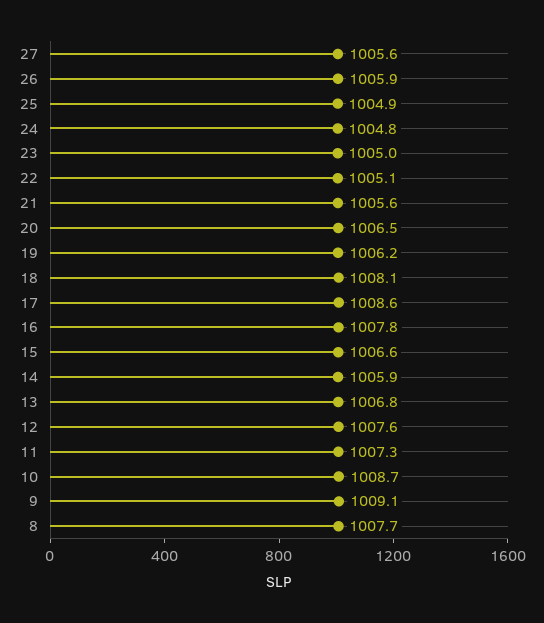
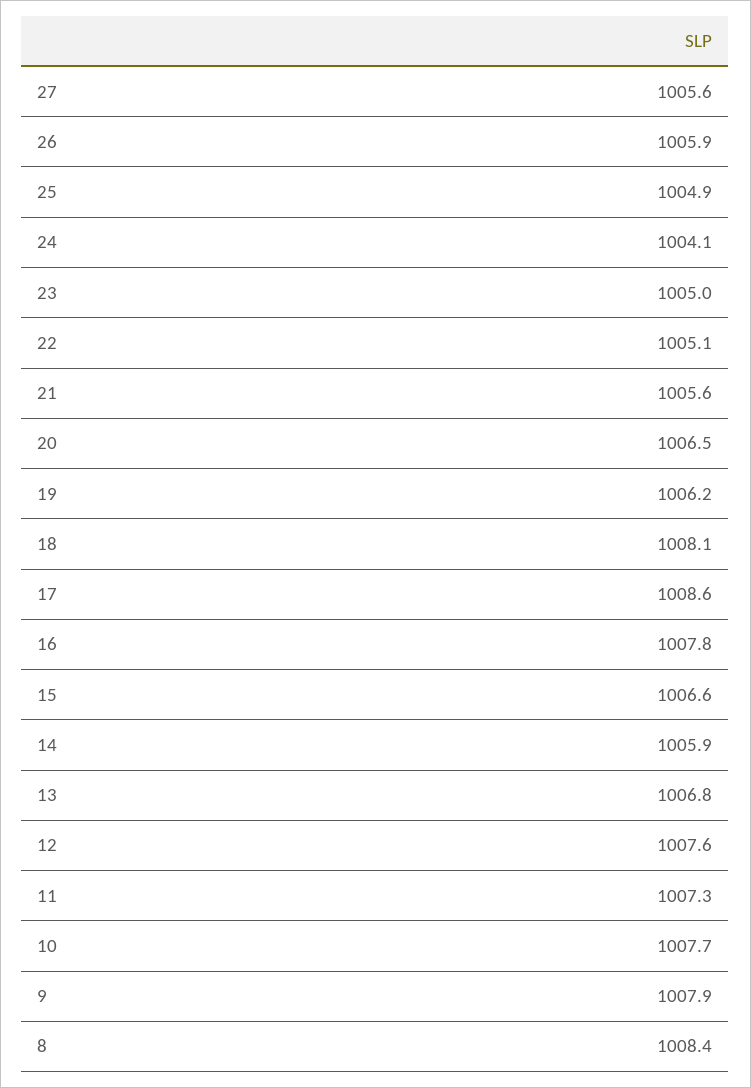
  {
    "27": 1005.6,
    "26": 1005.9,
    "25": 1004.9,
-   "24": 1004.8,
+   "24": 1004.1,
    "23": 1005,
    "22": 1005.1,
    "21": 1005.6,
    "20": 1006.5,
    "19": 1006.2,
    "18": 1008.1,
    "17": 1008.6,
    "16": 1007.8,
    "15": 1006.6,
    "14": 1005.9,
    "13": 1006.8,
    "12": 1007.6,
    "11": 1007.3,
-   "10": 1008.7,
+   "10": 1007.7,
-   "9": 1009.1,
+   "9": 1007.9,
-   "8": 1007.7
+   "8": 1008.4
  }

